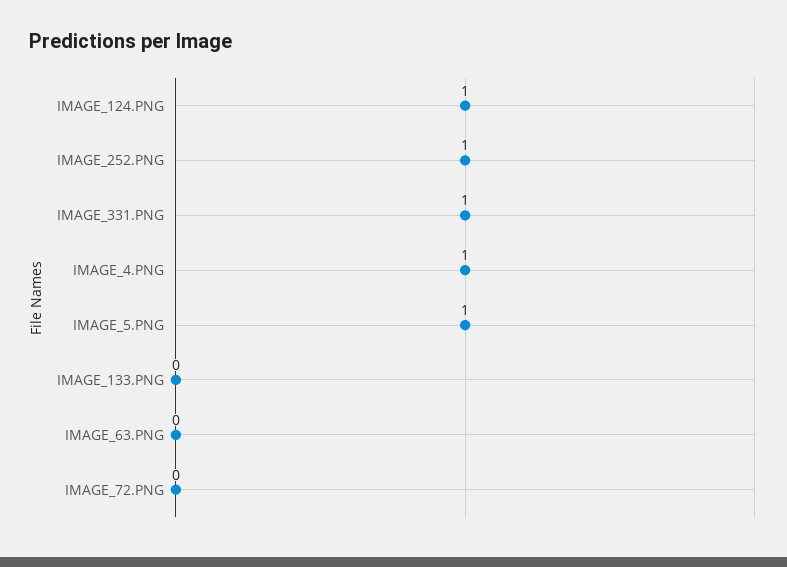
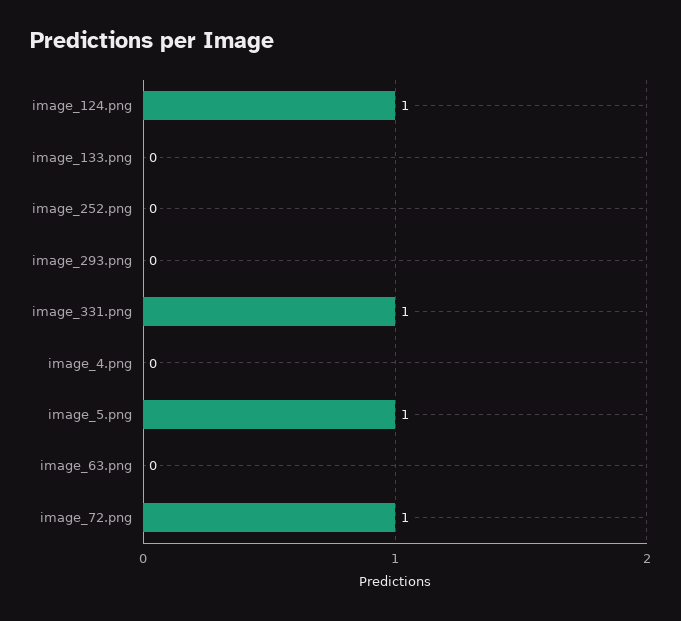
  {
    "IMAGE_124.PNG": 1,
-   "IMAGE_252.PNG": 1,
+   "IMAGE_252.PNG": 0,
    "IMAGE_331.PNG": 1,
-   "IMAGE_4.PNG": 1,
+   "IMAGE_4.PNG": 0,
    "IMAGE_5.PNG": 1,
    "IMAGE_133.PNG": 0,
    "IMAGE_63.PNG": 0,
-   "IMAGE_72.PNG": 0
+   "IMAGE_72.PNG": 1,
+   "image_293.png": 0
  }

